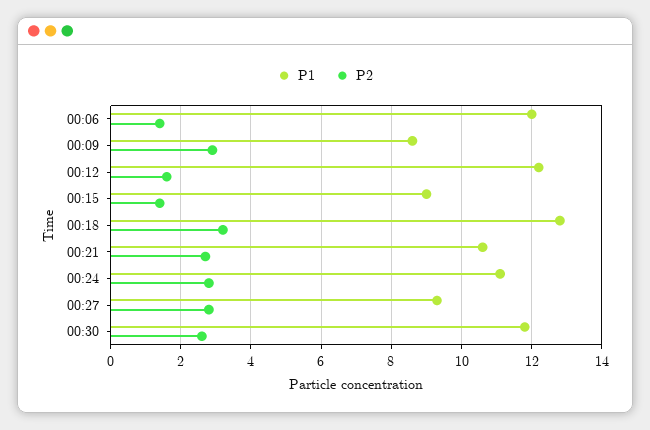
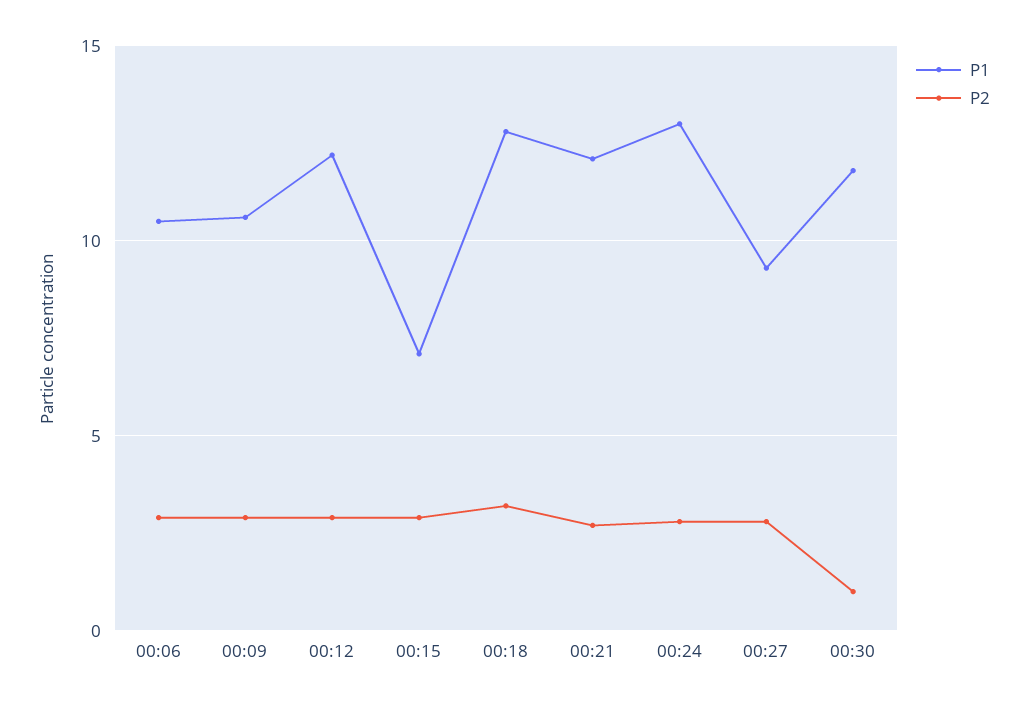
  {
    "P1": {
-     "00:06": 12,
+     "00:06": 10.5,
-     "00:09": 8.5,
+     "00:09": 10.5,
      "00:12": 12,
-     "00:15": 9,
+     "00:15": 7,
      "00:18": 13,
-     "00:21": 10.5,
+     "00:21": 12,
-     "00:24": 11,
+     "00:24": 13,
      "00:27": 9.5,
      "00:30": 12
    },
    "P2": {
-     "00:06": 1.5,
+     "00:06": 3,
      "00:09": 3,
-     "00:12": 1.5,
+     "00:12": 3,
-     "00:15": 1.5,
+     "00:15": 3,
      "00:18": 3,
      "00:21": 2.5,
      "00:24": 3,
      "00:27": 3,
-     "00:30": 2.5
+     "00:30": 1
    }
  }

